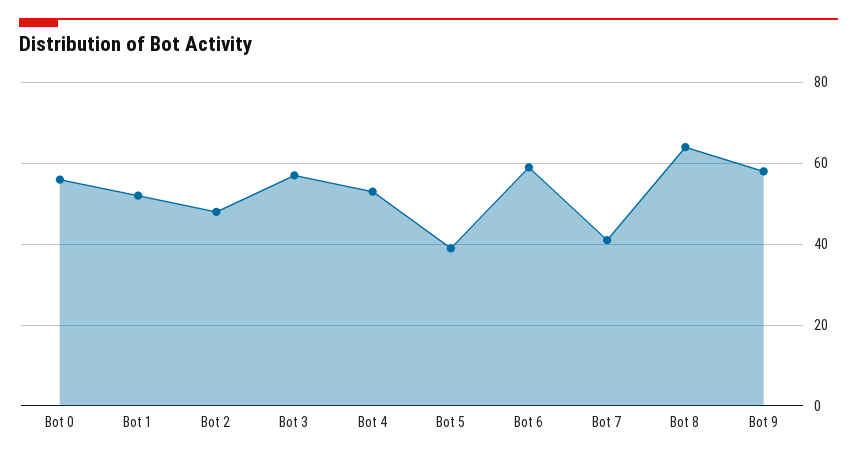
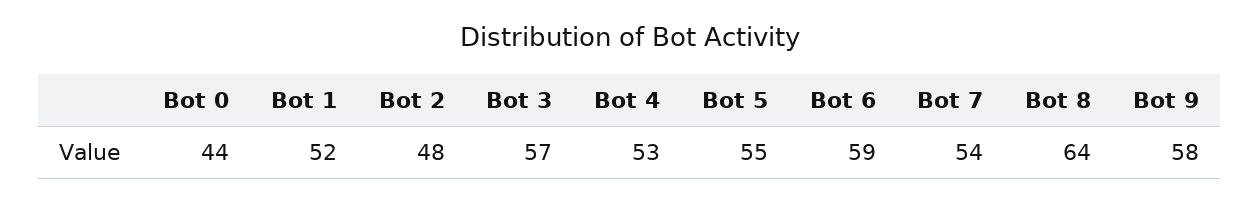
  {
-   "Bot 0": 55,
+   "Bot 0": 44,
    "Bot 1": 52,
    "Bot 2": 48,
    "Bot 3": 57,
    "Bot 4": 53,
-   "Bot 5": 40,
+   "Bot 5": 55,
    "Bot 6": 59,
-   "Bot 7": 40,
+   "Bot 7": 54,
    "Bot 8": 64,
    "Bot 9": 58
  }

